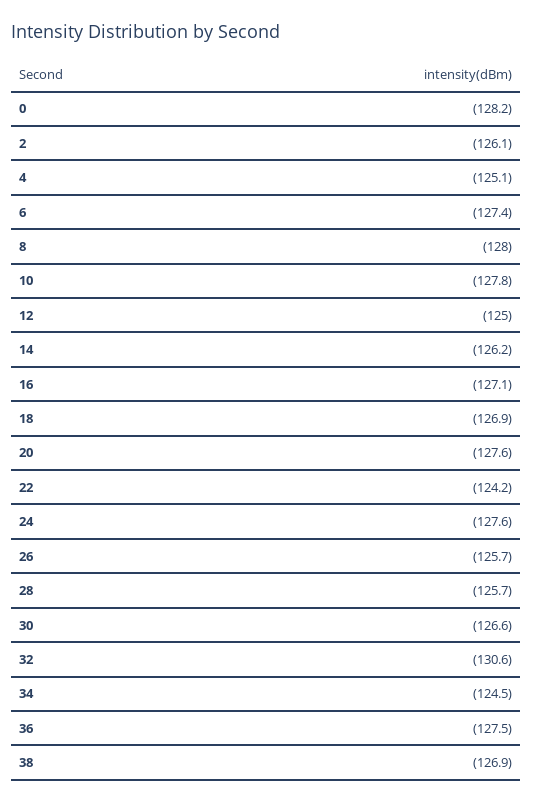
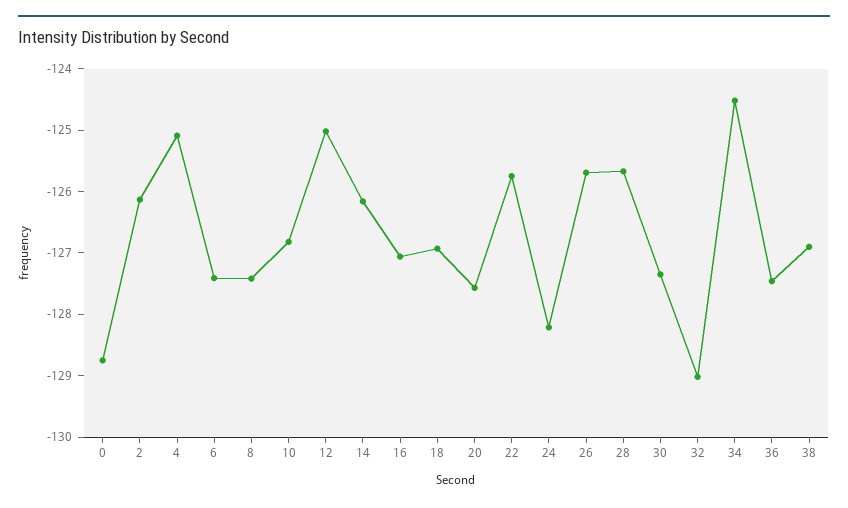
  {
-   "0": -128.2,
+   "0": -128.8,
    "2": -126.1,
    "4": -125.1,
    "6": -127.4,
-   "8": -128,
+   "8": -127.4,
-   "10": -127.8,
+   "10": -126.8,
    "12": -125,
    "14": -126.2,
    "16": -127.1,
    "18": -126.9,
    "20": -127.6,
-   "22": -124.2,
+   "22": -125.8,
-   "24": -127.6,
+   "24": -128.2,
    "26": -125.7,
    "28": -125.7,
-   "30": -126.6,
+   "30": -127.4,
-   "32": -130.6,
+   "32": -129,
    "34": -124.5,
    "36": -127.5,
    "38": -126.9
  }

